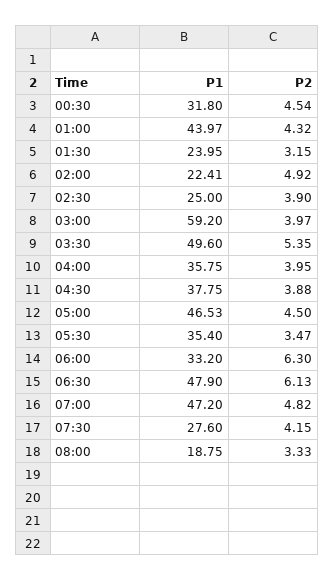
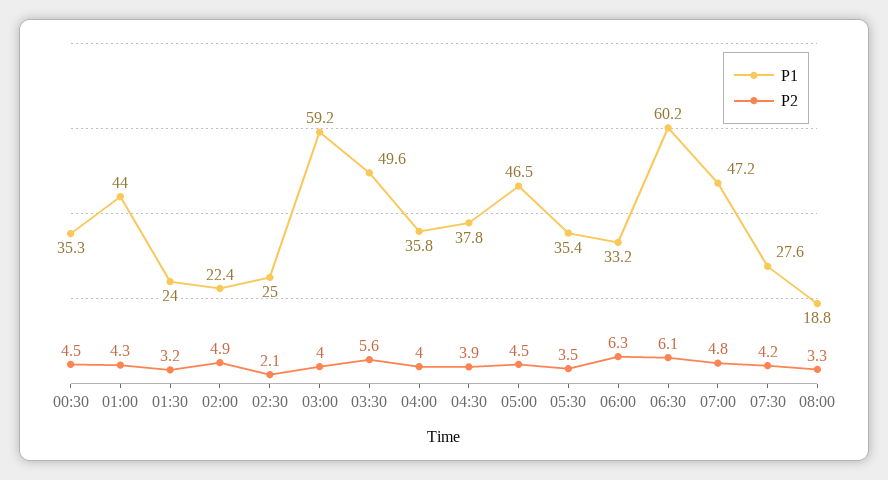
  {
    "P1": {
-     "00:30": 31.8,
+     "00:30": 35.3,
      "01:00": 43.97,
      "01:30": 23.95,
      "02:00": 22.41,
      "02:30": 25,
      "03:00": 59.2,
      "03:30": 49.6,
      "04:00": 35.75,
      "04:30": 37.75,
      "05:00": 46.53,
      "05:30": 35.4,
      "06:00": 33.2,
-     "06:30": 47.9,
+     "06:30": 60.2,
      "07:00": 47.2,
      "07:30": 27.6,
      "08:00": 18.75
    },
    "P2": {
      "00:30": 4.54,
      "01:00": 4.32,
      "01:30": 3.15,
      "02:00": 4.92,
-     "02:30": 3.9,
+     "02:30": 2.1,
      "03:00": 3.97,
-     "03:30": 5.35,
+     "03:30": 5.6,
      "04:00": 3.95,
      "04:30": 3.88,
      "05:00": 4.5,
      "05:30": 3.47,
      "06:00": 6.3,
      "06:30": 6.13,
      "07:00": 4.82,
      "07:30": 4.15,
      "08:00": 3.33
    }
  }

